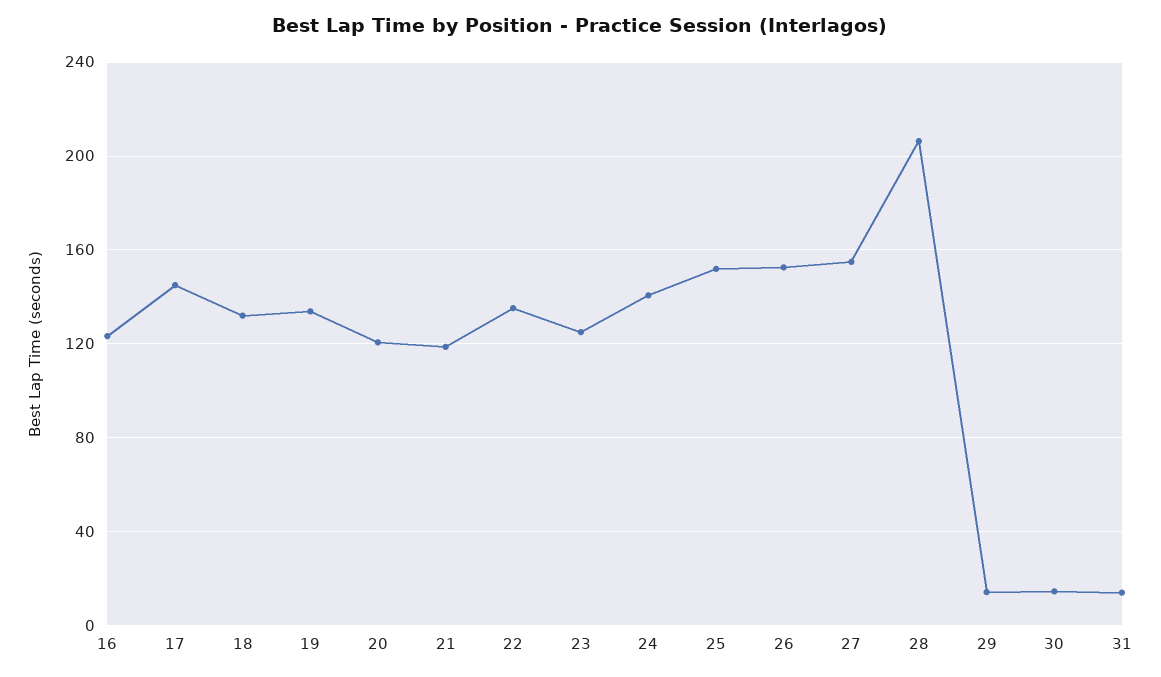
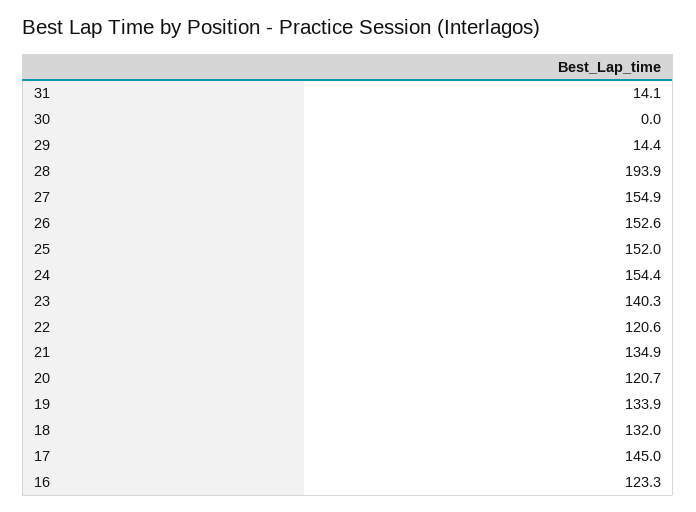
  {
    "16": 123.3,
    "17": 145,
    "18": 132,
    "19": 133.9,
    "20": 120.7,
-   "21": 120,
+   "21": 134.9,
-   "22": 135,
+   "22": 120.6,
-   "23": 125,
+   "23": 140.3,
-   "24": 140,
+   "24": 154.4,
    "25": 152,
    "26": 152.6,
    "27": 154.9,
-   "28": 205,
+   "28": 193.9,
    "29": 14.4,
-   "30": 15,
+   "30": 0,
    "31": 14.1
  }

